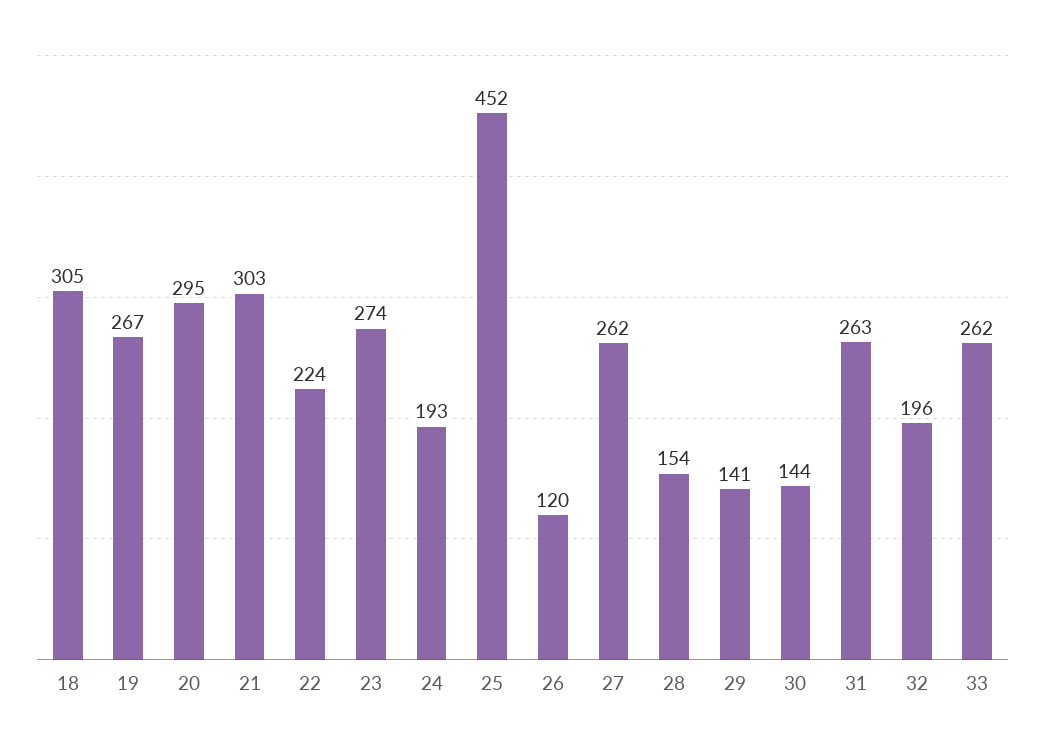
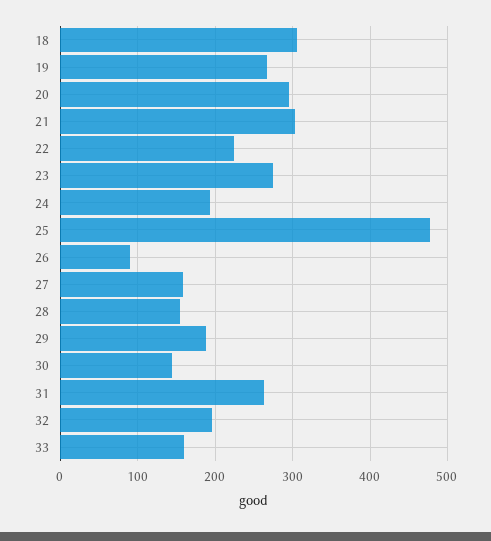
  {
    "18": 305,
    "19": 267,
    "20": 295,
    "21": 303,
    "22": 224,
    "23": 274,
    "24": 193,
-   "25": 452,
+   "25": 480,
-   "26": 120,
+   "26": 90,
-   "27": 262,
+   "27": 160,
    "28": 154,
-   "29": 141,
+   "29": 190,
    "30": 144,
    "31": 263,
    "32": 196,
-   "33": 262
+   "33": 160
  }

